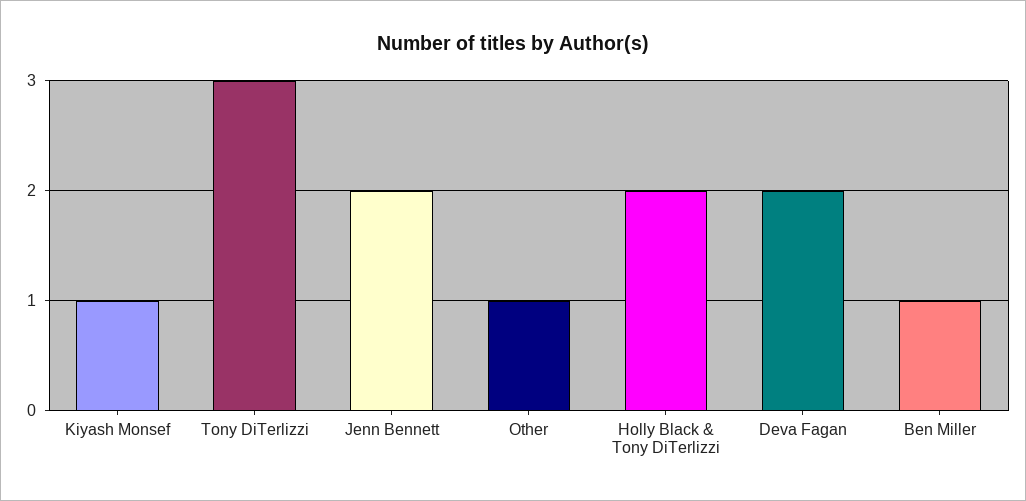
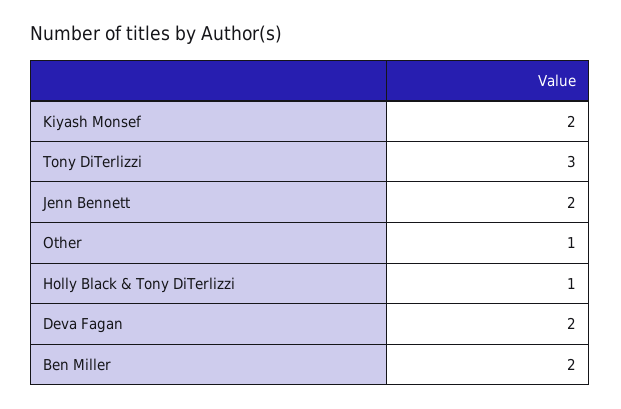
  {
-   "Kiyash Monsef": 1,
+   "Kiyash Monsef": 2,
    "Tony DiTerlizzi": 3,
    "Jenn Bennett": 2,
    "Other": 1,
-   "Holly Black & Tony DiTerlizzi": 2,
+   "Holly Black & Tony DiTerlizzi": 1,
    "Deva Fagan": 2,
-   "Ben Miller": 1
+   "Ben Miller": 2
  }

